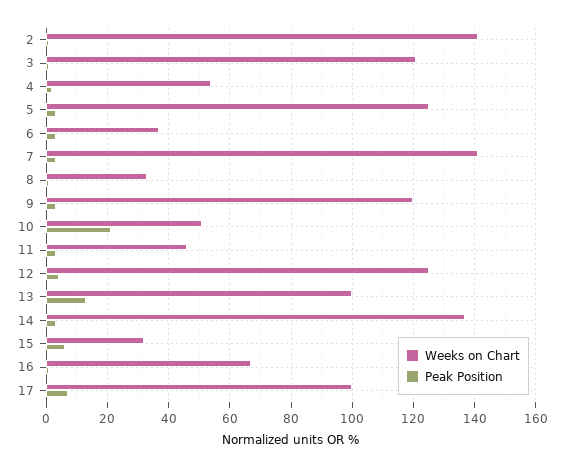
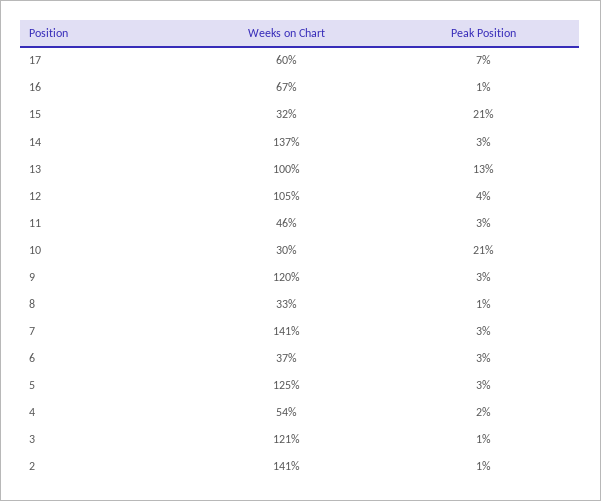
  {
    "Weeks on Chart": {
      "2": 141,
      "3": 121,
      "4": 54,
      "5": 125,
      "6": 37,
      "7": 141,
      "8": 33,
      "9": 120,
-     "10": 50,
+     "10": 30,
      "11": 46,
-     "12": 125,
+     "12": 105,
      "13": 100,
      "14": 137,
      "15": 32,
      "16": 67,
-     "17": 100
+     "17": 60
    },
    "Peak Position": {
      "2": 1,
      "3": 1,
      "4": 2,
      "5": 3,
      "6": 3,
      "7": 3,
      "8": 1,
      "9": 3,
      "10": 21,
      "11": 3,
      "12": 4,
      "13": 13,
      "14": 3,
-     "15": 5,
+     "15": 21,
      "16": 1,
      "17": 7
    }
  }

